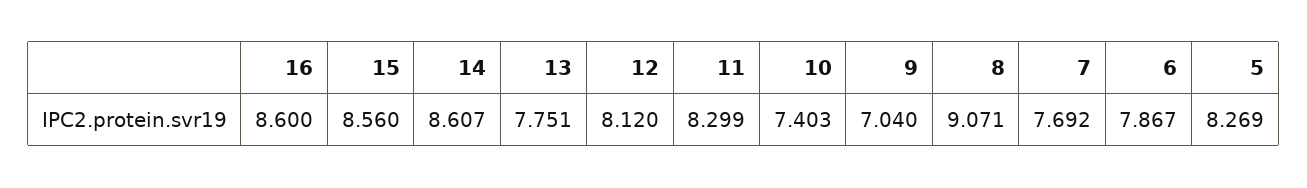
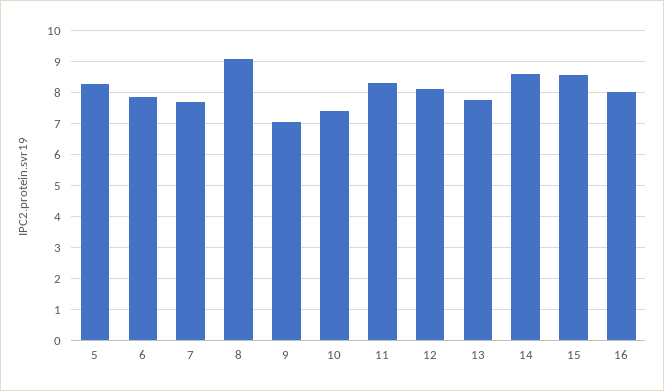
  {
-   "16": 8.6,
+   "16": 8,
    "15": 8.56,
    "14": 8.607,
    "13": 7.751,
    "12": 8.12,
    "11": 8.299,
    "10": 7.403,
    "9": 7.04,
    "8": 9.071,
    "7": 7.692,
    "6": 7.867,
    "5": 8.269
  }

